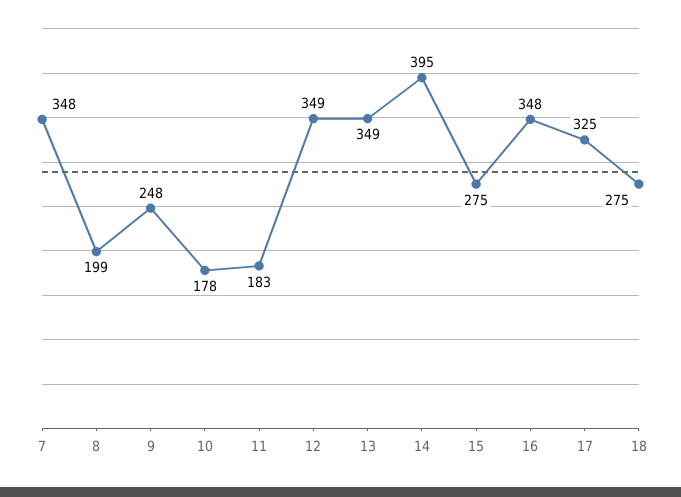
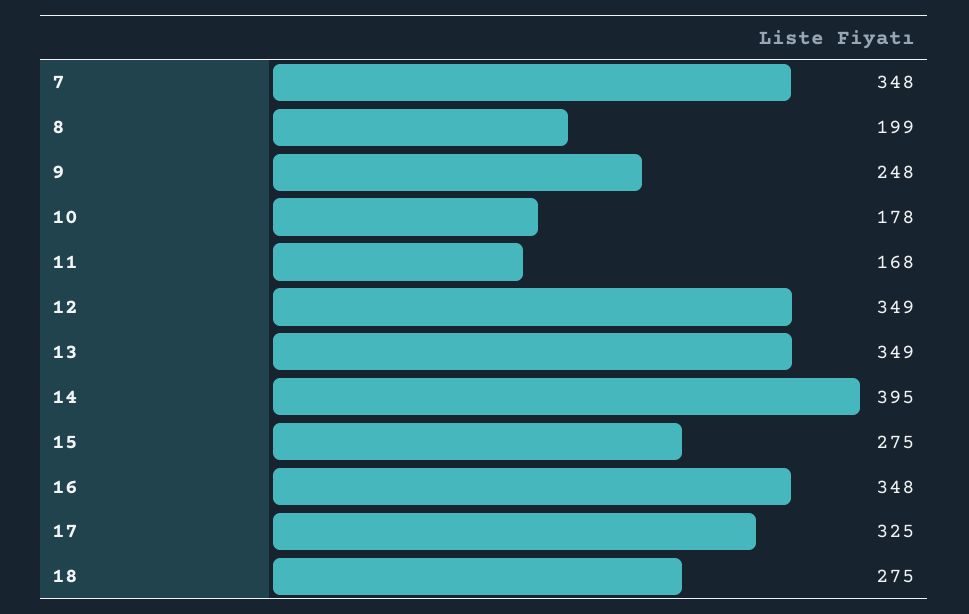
  {
    "7": 348,
    "8": 199,
    "9": 248,
    "10": 178,
-   "11": 183,
+   "11": 168,
    "12": 349,
    "13": 349,
    "14": 395,
    "15": 275,
    "16": 348,
    "17": 325,
    "18": 275
  }

